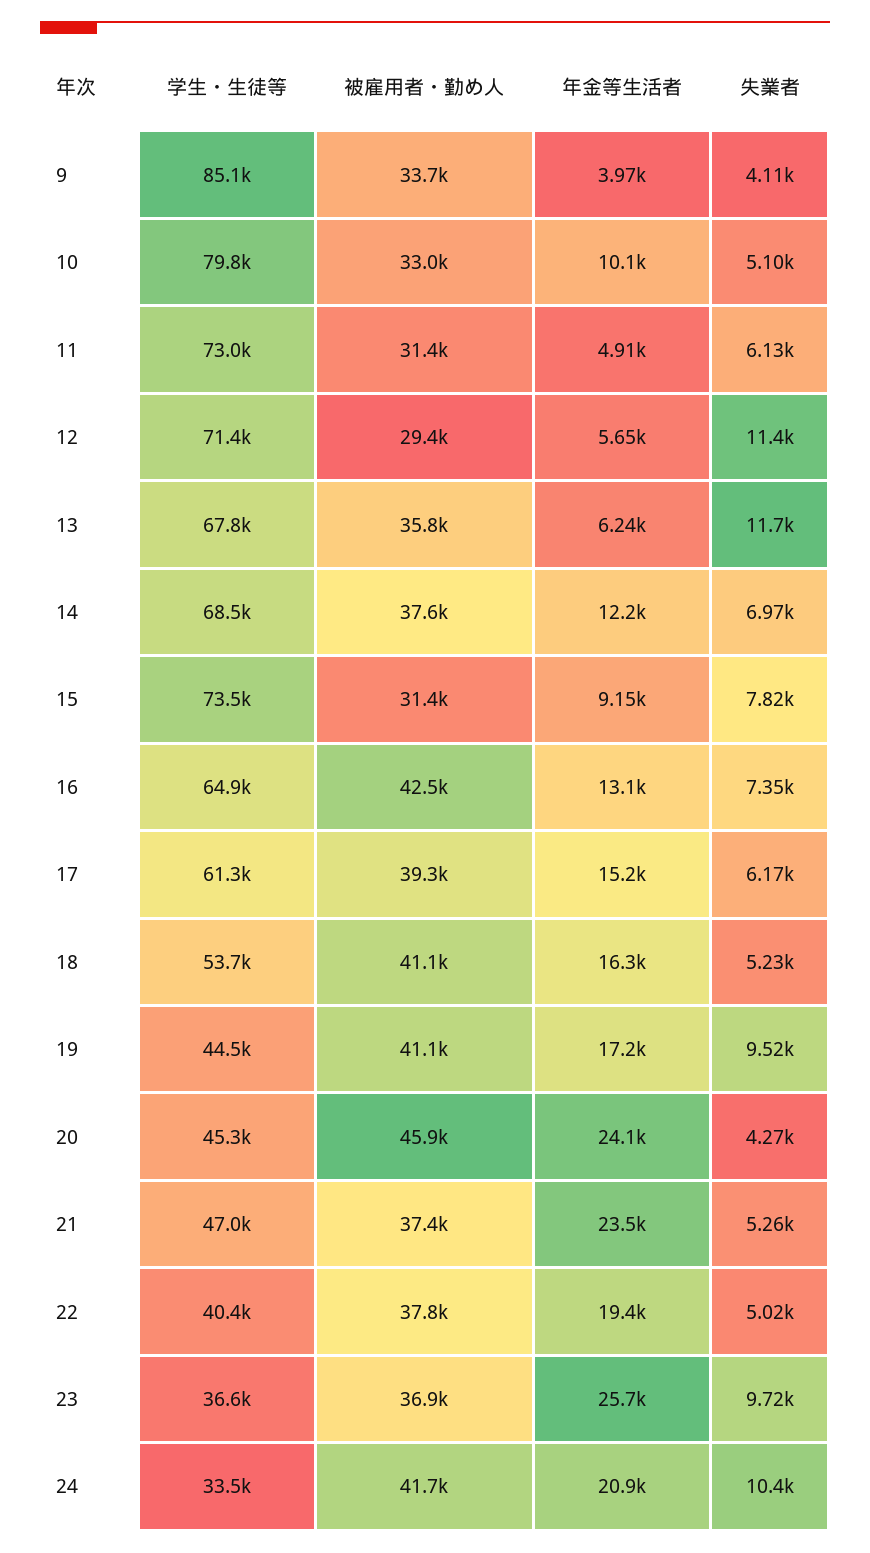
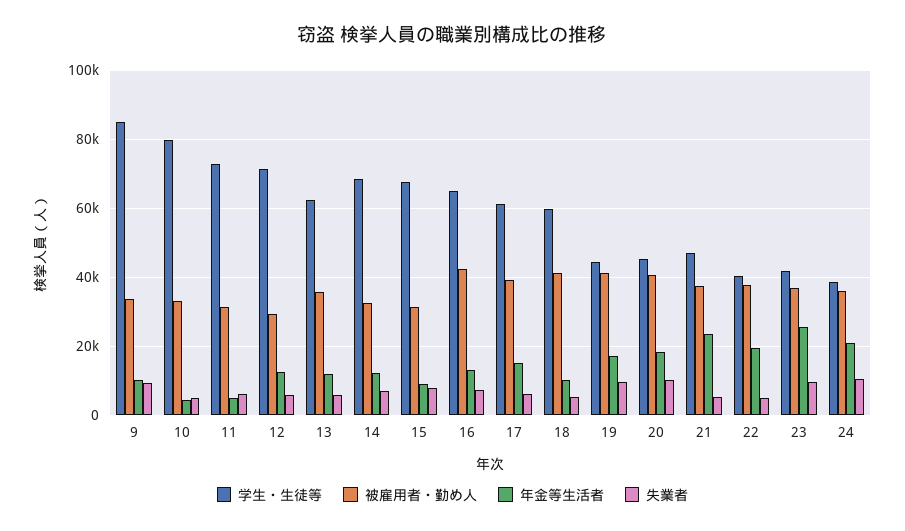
  {
    "学生・生徒等": {
      "9": 85100,
      "10": 79800,
      "11": 73000,
      "12": 71400,
-     "13": 67800,
+     "13": 62000,
      "14": 68500,
-     "15": 73500,
+     "15": 68000,
      "16": 64900,
      "17": 61300,
-     "18": 53700,
+     "18": 60000,
      "19": 44500,
      "20": 45300,
      "21": 47000,
      "22": 40400,
-     "23": 36600,
+     "23": 42000,
-     "24": 33500
+     "24": 38000
    },
    "被雇用者・勤め人": {
      "9": 33700,
      "10": 33000,
      "11": 31400,
      "12": 29400,
      "13": 35800,
-     "14": 37600,
+     "14": 32000,
      "15": 31400,
      "16": 42500,
      "17": 39300,
      "18": 41100,
      "19": 41100,
-     "20": 45900,
+     "20": 40000,
      "21": 37400,
      "22": 37800,
      "23": 36900,
-     "24": 41700
+     "24": 36000
    },
    "年金等生活者": {
-     "9": 3970,
+     "9": 10000,
-     "10": 10100,
+     "10": 4000,
      "11": 4910,
-     "12": 5650,
+     "12": 12000,
-     "13": 6240,
+     "13": 12000,
      "14": 12200,
      "15": 9150,
      "16": 13100,
      "17": 15200,
-     "18": 16300,
+     "18": 10000,
      "19": 17200,
-     "20": 24100,
+     "20": 18000,
      "21": 23500,
      "22": 19400,
      "23": 25700,
      "24": 20900
    },
    "失業者": {
-     "9": 4110,
+     "9": 10000,
      "10": 5100,
      "11": 6130,
-     "12": 11400,
+     "12": 6000,
-     "13": 11700,
+     "13": 6000,
      "14": 6970,
      "15": 7820,
      "16": 7350,
      "17": 6170,
      "18": 5230,
      "19": 9520,
-     "20": 4270,
+     "20": 10000,
      "21": 5260,
      "22": 5020,
      "23": 9720,
      "24": 10400
    }
  }

